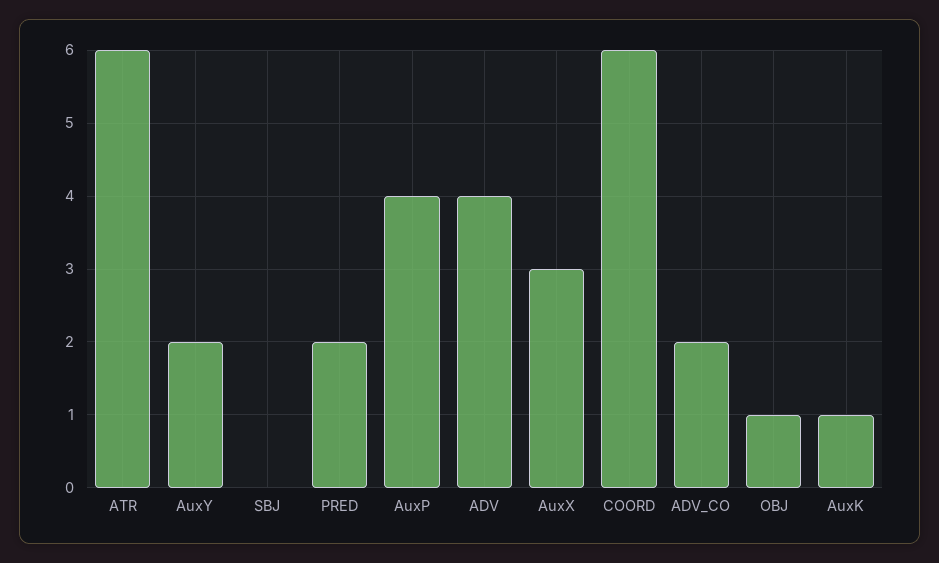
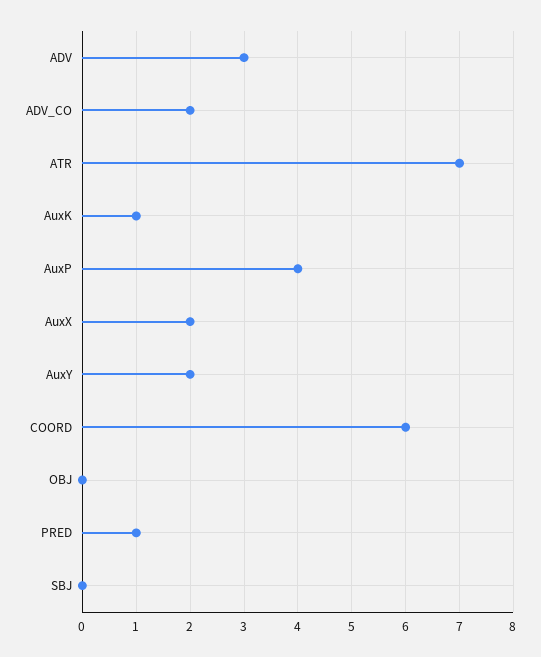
  {
-   "ATR": 6,
+   "ATR": 7,
    "AuxY": 2,
    "SBJ": 0,
-   "PRED": 2,
+   "PRED": 1,
    "AuxP": 4,
-   "ADV": 4,
+   "ADV": 3,
-   "AuxX": 3,
+   "AuxX": 2,
    "COORD": 6,
    "ADV_CO": 2,
-   "OBJ": 1,
+   "OBJ": 0,
    "AuxK": 1
  }

